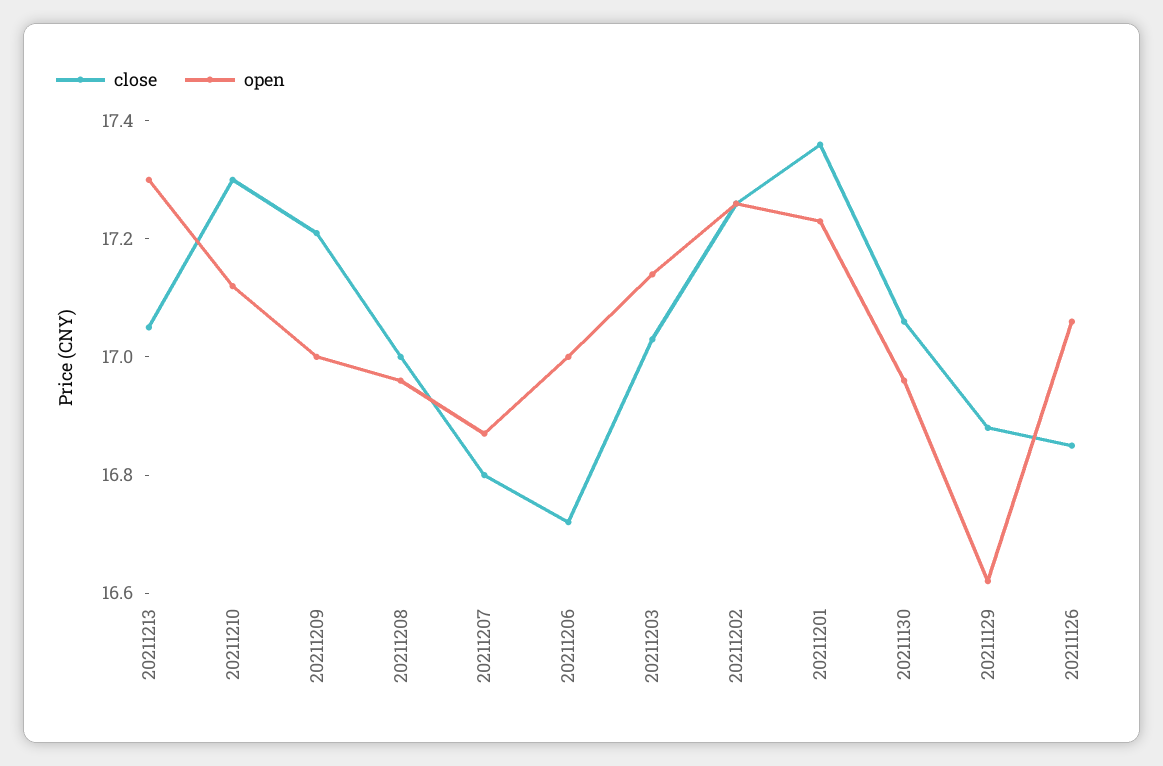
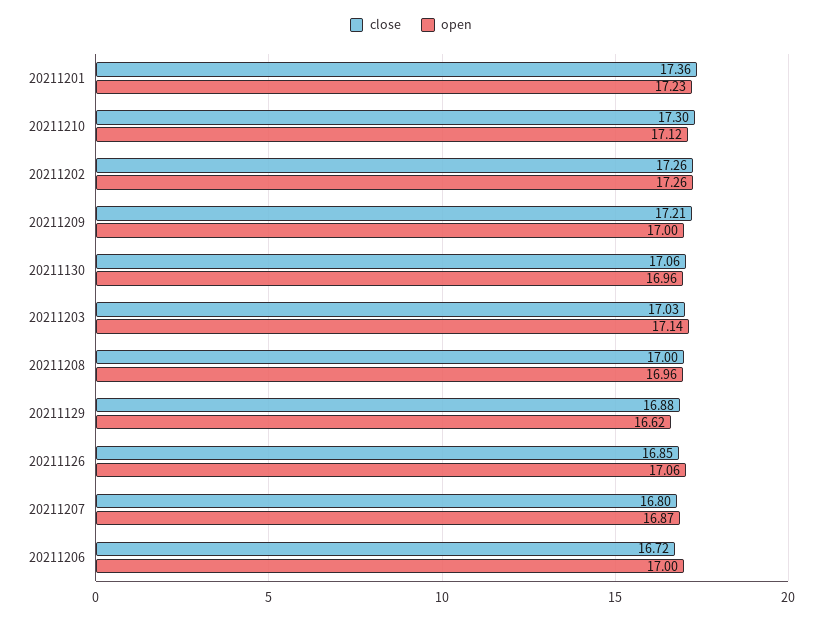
  {
    "close": {
-     "20211213": 17.05,
      "20211210": 17.3,
      "20211209": 17.21,
      "20211208": 17,
      "20211207": 16.8,
      "20211206": 16.72,
      "20211203": 17.03,
      "20211202": 17.26,
      "20211201": 17.36,
      "20211130": 17.06,
      "20211129": 16.88,
      "20211126": 16.85
    },
    "open": {
-     "20211213": 17.3,
      "20211210": 17.12,
      "20211209": 17,
      "20211208": 16.96,
      "20211207": 16.87,
      "20211206": 17,
      "20211203": 17.14,
      "20211202": 17.26,
      "20211201": 17.23,
      "20211130": 16.96,
      "20211129": 16.62,
      "20211126": 17.06
    }
  }

